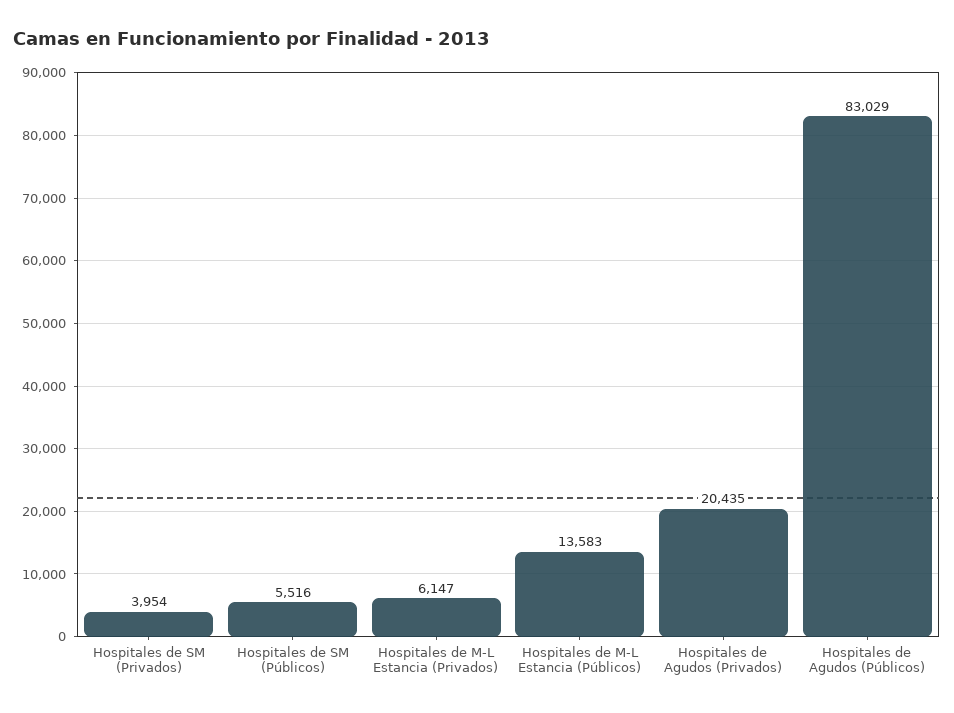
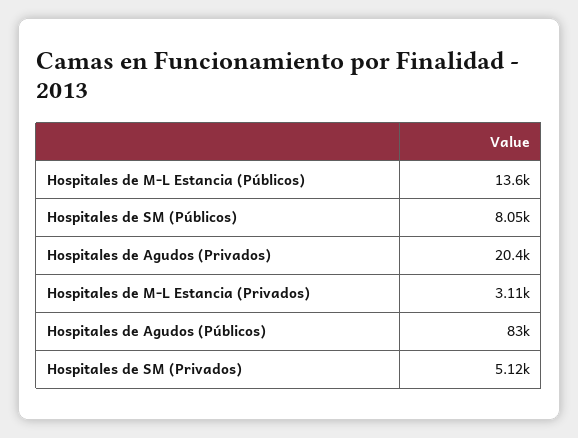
  {
-   "Hospitales de SM (Privados)": 3954,
+   "Hospitales de SM (Privados)": 5120,
-   "Hospitales de SM (Públicos)": 5516,
+   "Hospitales de SM (Públicos)": 8050,
-   "Hospitales de M-L Estancia (Privados)": 6147,
+   "Hospitales de M-L Estancia (Privados)": 3110,
    "Hospitales de M-L Estancia (Públicos)": 13583,
    "Hospitales de Agudos (Privados)": 20435,
    "Hospitales de Agudos (Públicos)": 83029
  }

